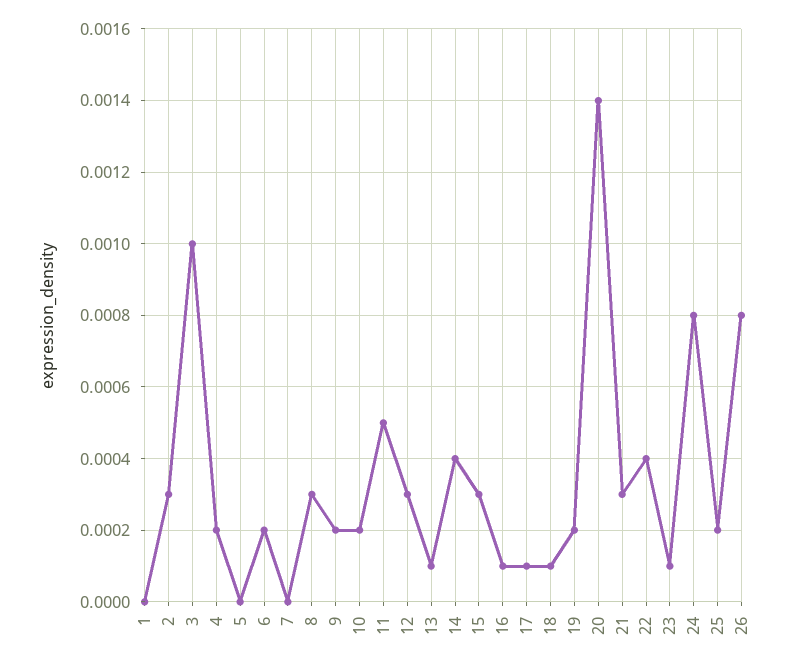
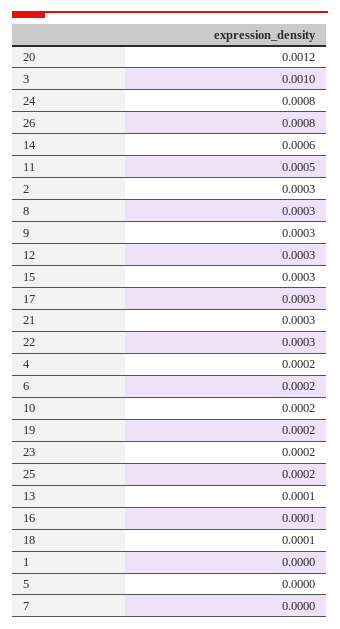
  {
    "1": 0,
    "2": 0.0003,
    "3": 0.001,
    "4": 0.0002,
    "5": 0,
    "6": 0.0002,
    "7": 0,
    "8": 0.0003,
-   "9": 0.0002,
+   "9": 0.0003,
    "10": 0.0002,
    "11": 0.0005,
    "12": 0.0003,
    "13": 0.0001,
-   "14": 0.0004,
+   "14": 0.0006,
    "15": 0.0003,
    "16": 0.0001,
-   "17": 0.0001,
+   "17": 0.0003,
    "18": 0.0001,
    "19": 0.0002,
-   "20": 0.0014,
+   "20": 0.0012,
    "21": 0.0003,
-   "22": 0.0004,
+   "22": 0.0003,
-   "23": 0.0001,
+   "23": 0.0002,
    "24": 0.0008,
    "25": 0.0002,
    "26": 0.0008
  }

